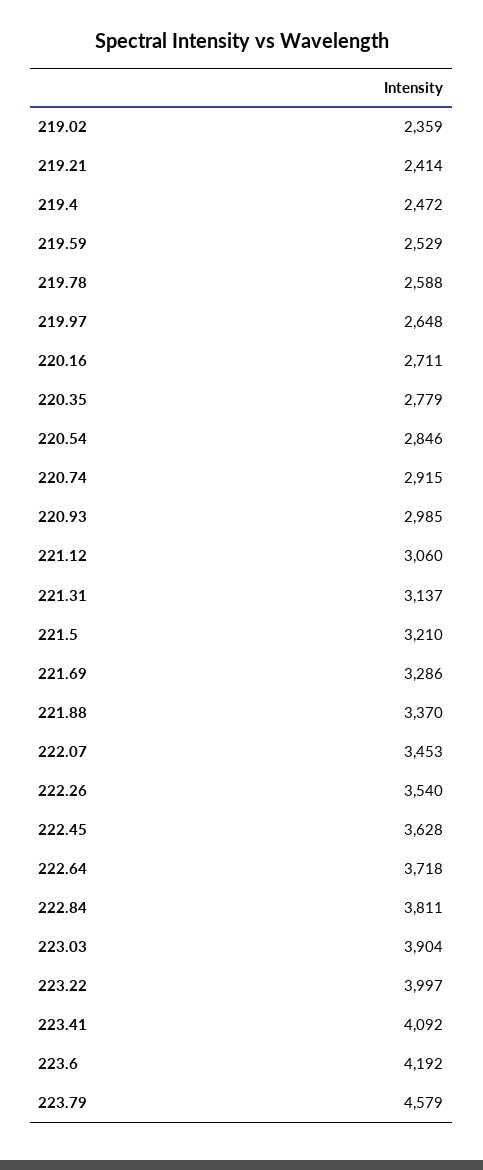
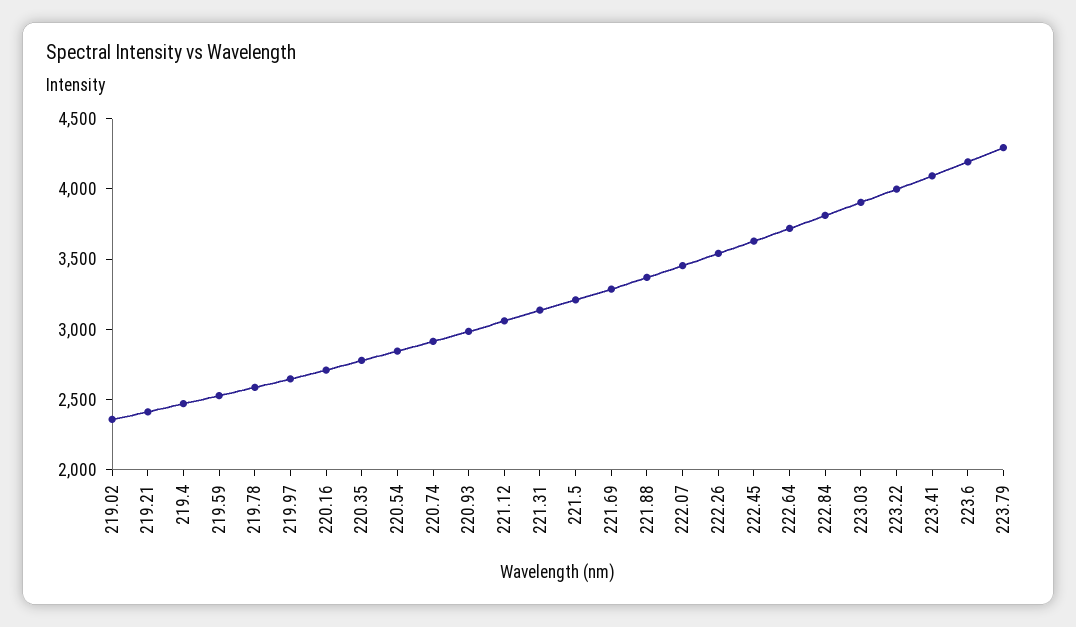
  {
    "219.02": 2359,
    "219.21": 2414,
    "219.4": 2472,
    "219.59": 2529,
    "219.78": 2588,
    "219.97": 2648,
    "220.16": 2711,
    "220.35": 2779,
    "220.54": 2846,
    "220.74": 2915,
    "220.93": 2985,
    "221.12": 3060,
    "221.31": 3137,
    "221.5": 3210,
    "221.69": 3286,
    "221.88": 3370,
    "222.07": 3453,
    "222.26": 3540,
    "222.45": 3628,
    "222.64": 3718,
    "222.84": 3811,
    "223.03": 3904,
    "223.22": 3997,
    "223.41": 4092,
    "223.6": 4192,
-   "223.79": 4579
+   "223.79": 4300
  }

